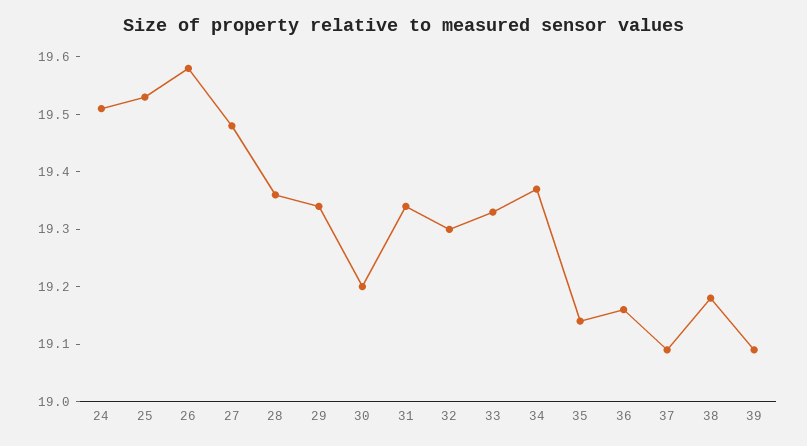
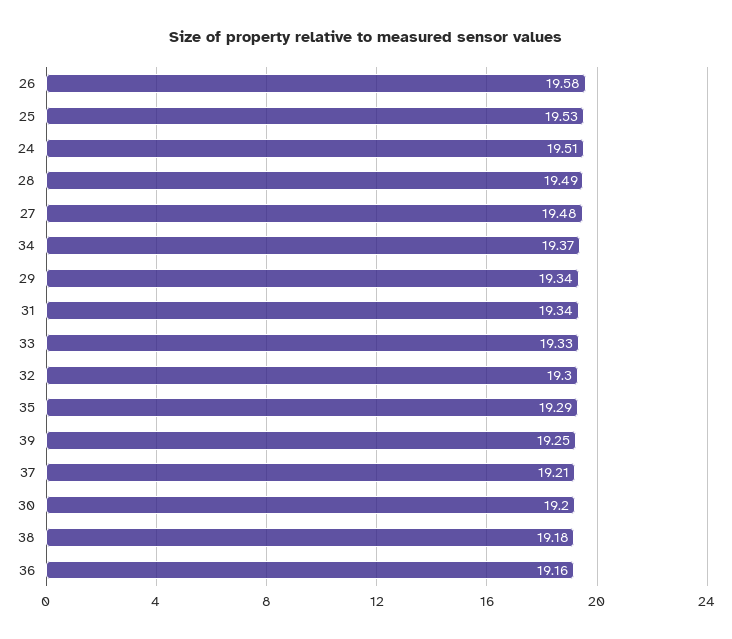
  {
    "24": 19.51,
    "25": 19.53,
    "26": 19.58,
    "27": 19.48,
-   "28": 19.35,
+   "28": 19.49,
    "29": 19.34,
    "30": 19.2,
    "31": 19.34,
    "32": 19.3,
    "33": 19.33,
    "34": 19.37,
-   "35": 19.15,
+   "35": 19.29,
    "36": 19.16,
-   "37": 19.1,
+   "37": 19.21,
    "38": 19.18,
-   "39": 19.1
+   "39": 19.25
  }

